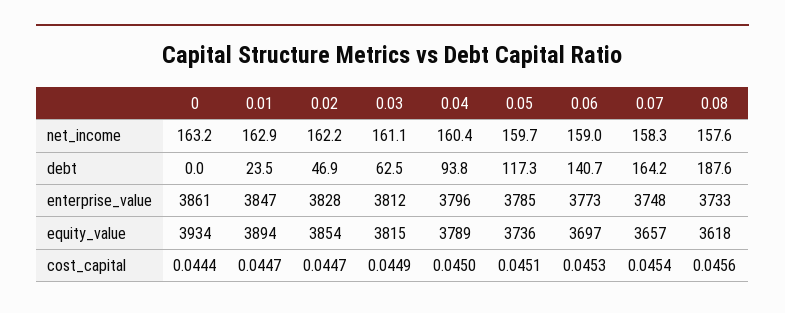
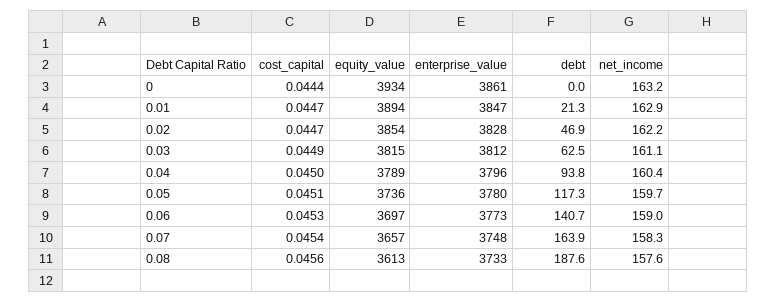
  {
    "0": {
      "net_income": 163.2,
      "debt": 0,
      "enterprise_value": 3861,
      "equity_value": 3934,
      "cost_capital": 0.0444
    },
    "0.01": {
      "net_income": 162.9,
-     "debt": 23.5,
+     "debt": 21.3,
      "enterprise_value": 3847,
      "equity_value": 3894,
      "cost_capital": 0.0447
    },
    "0.02": {
      "net_income": 162.2,
      "debt": 46.9,
      "enterprise_value": 3828,
      "equity_value": 3854,
      "cost_capital": 0.0447
    },
    "0.03": {
      "net_income": 161.1,
      "debt": 62.5,
      "enterprise_value": 3812,
      "equity_value": 3815,
      "cost_capital": 0.0449
    },
    "0.04": {
      "net_income": 160.4,
      "debt": 93.8,
      "enterprise_value": 3796,
      "equity_value": 3789,
      "cost_capital": 0.045
    },
    "0.05": {
      "net_income": 159.7,
      "debt": 117.3,
-     "enterprise_value": 3785,
+     "enterprise_value": 3780,
      "equity_value": 3736,
      "cost_capital": 0.0451
    },
    "0.06": {
      "net_income": 159,
      "debt": 140.7,
      "enterprise_value": 3773,
      "equity_value": 3697,
      "cost_capital": 0.0453
    },
    "0.07": {
      "net_income": 158.3,
-     "debt": 164.2,
+     "debt": 163.9,
      "enterprise_value": 3748,
      "equity_value": 3657,
      "cost_capital": 0.0454
    },
    "0.08": {
      "net_income": 157.6,
      "debt": 187.6,
      "enterprise_value": 3733,
-     "equity_value": 3618,
+     "equity_value": 3613,
      "cost_capital": 0.0456
    }
  }

